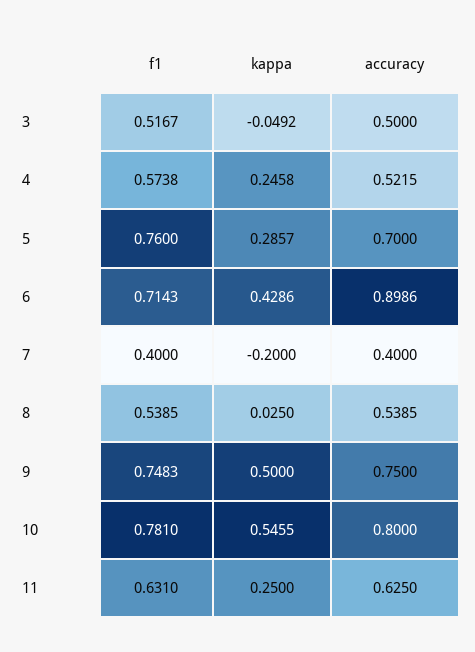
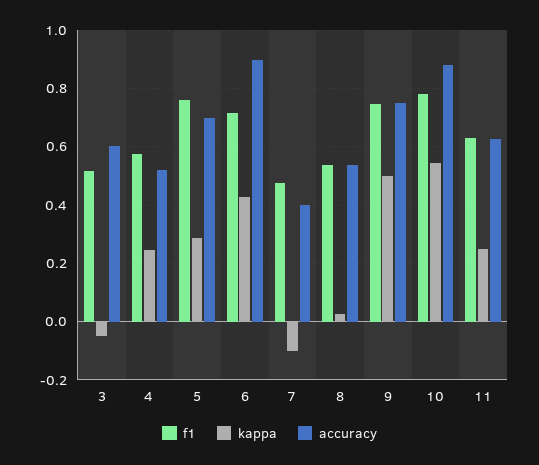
  {
    "f1": {
      "3": 0.5167,
      "4": 0.5738,
      "5": 0.76,
      "6": 0.7143,
-     "7": 0.4,
+     "7": 0.475,
      "8": 0.5385,
      "9": 0.7483,
      "10": 0.781,
      "11": 0.631
    },
    "kappa": {
      "3": -0.0492,
      "4": 0.2458,
      "5": 0.2857,
      "6": 0.4286,
-     "7": -0.2,
+     "7": -0.1,
      "8": 0.025,
      "9": 0.5,
      "10": 0.5455,
      "11": 0.25
    },
    "accuracy": {
-     "3": 0.5,
+     "3": 0.6,
      "4": 0.5215,
      "5": 0.7,
      "6": 0.8986,
      "7": 0.4,
      "8": 0.5385,
      "9": 0.75,
-     "10": 0.8,
+     "10": 0.875,
      "11": 0.625
    }
  }

